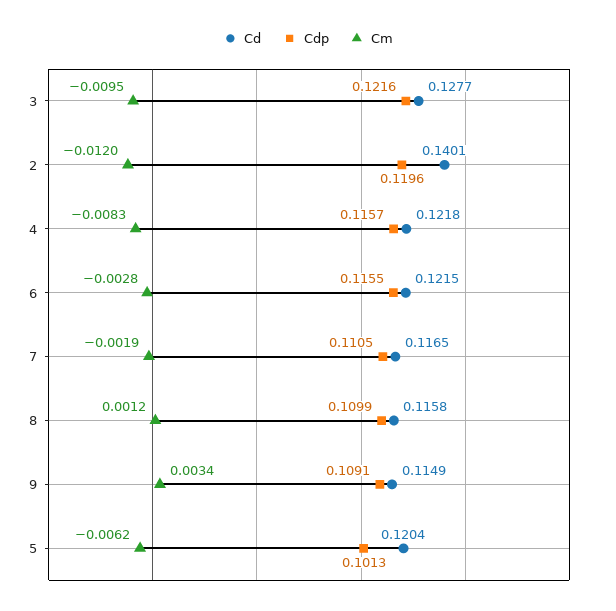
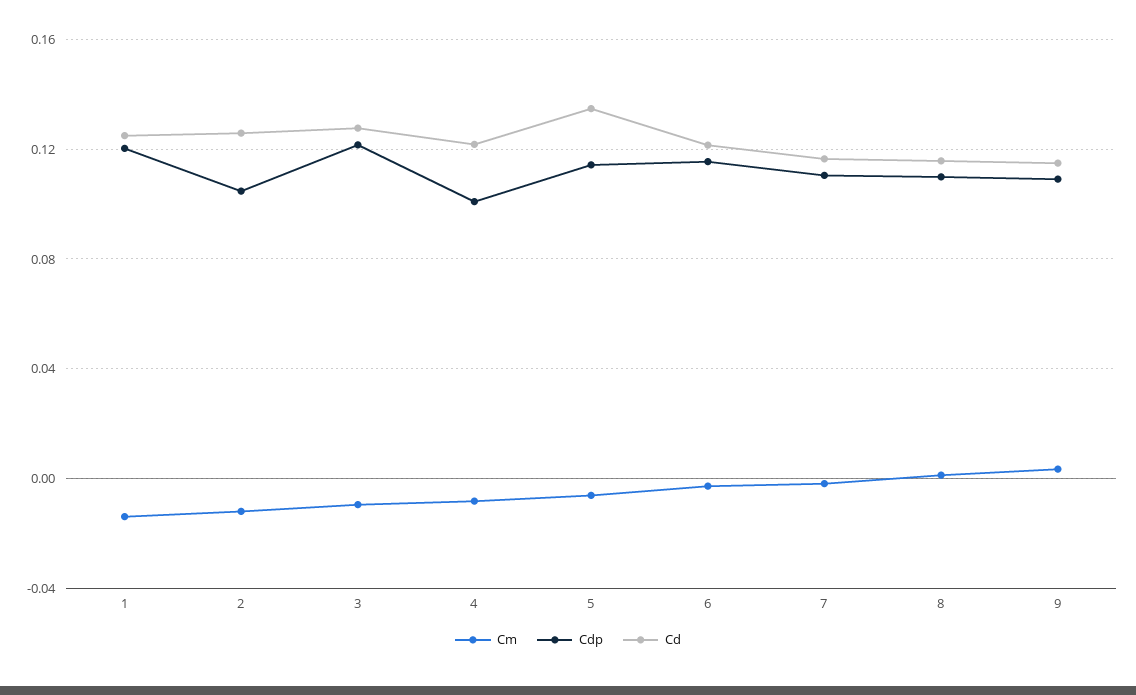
  {
    "Cd": {
      "3": 0.1277,
-     "2": 0.1401,
+     "2": 0.125,
      "4": 0.1218,
      "6": 0.1215,
      "7": 0.1165,
      "8": 0.1158,
      "9": 0.1149,
-     "5": 0.1204
+     "5": 0.135,
+     "1": 0.125
    },
    "Cdp": {
      "3": 0.1216,
-     "2": 0.1196,
+     "2": 0.105,
-     "4": 0.1157,
+     "4": 0.1,
      "6": 0.1155,
      "7": 0.1105,
      "8": 0.1099,
      "9": 0.1091,
-     "5": 0.1013
+     "5": 0.115,
+     "1": 0.12
    },
    "Cm": {
      "3": -0.0095,
      "2": -0.012,
      "4": -0.0083,
      "6": -0.0028,
      "7": -0.0019,
      "8": 0.0012,
      "9": 0.0034,
-     "5": -0.0062
+     "5": -0.0062,
+     "1": -0.015
    }
  }

